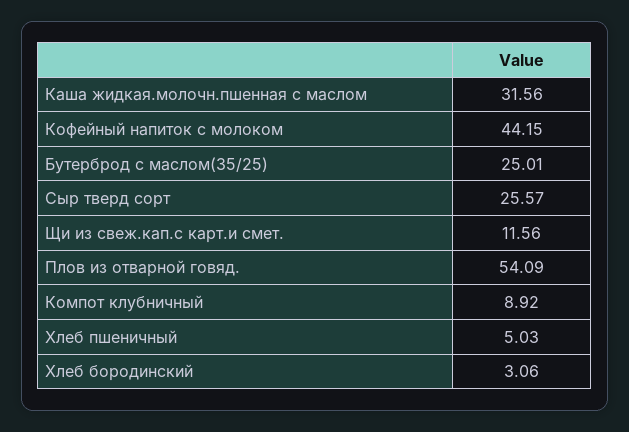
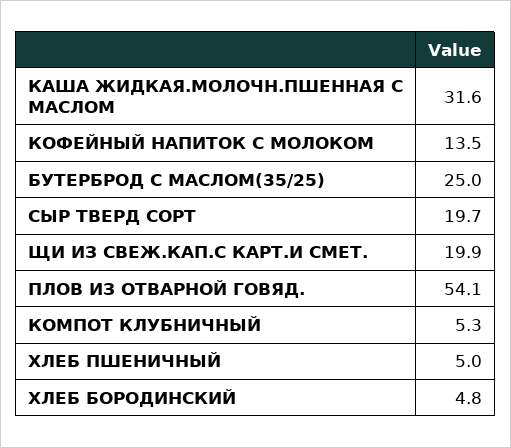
  {
    "Каша жидкая.молочн.пшенная с маслом": 31.56,
-   "Кофейный напиток с молоком": 44.15,
+   "Кофейный напиток с молоком": 13.5,
    "Бутерброд с маслом(35/25)": 25.01,
-   "Сыр тверд сорт": 25.57,
+   "Сыр тверд сорт": 19.7,
-   "Щи из свеж.кап.с карт.и смет.": 11.56,
+   "Щи из свеж.кап.с карт.и смет.": 19.9,
    "Плов из отварной говяд.": 54.09,
-   "Компот клубничный": 8.92,
+   "Компот клубничный": 5.3,
    "Хлеб пшеничный": 5.03,
-   "Хлеб бородинский": 3.06
+   "Хлеб бородинский": 4.8
  }

